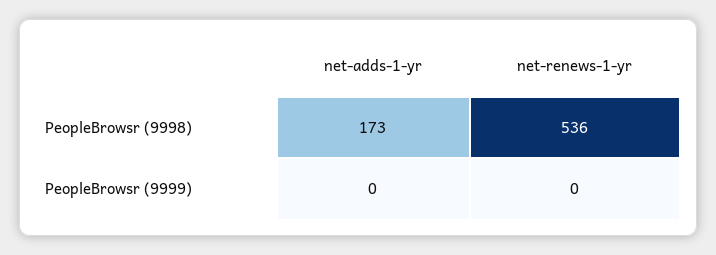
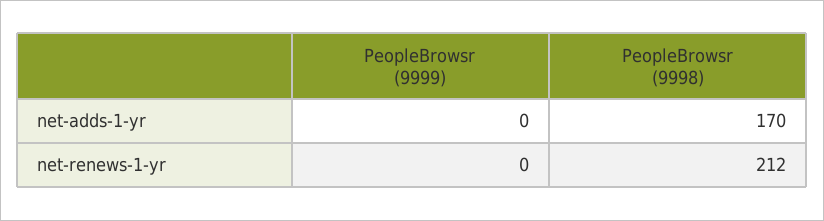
  {
    "net-adds-1-yr": {
-     "PeopleBrowsr (9998)": 173,
+     "PeopleBrowsr (9998)": 170,
      "PeopleBrowsr (9999)": 0
    },
    "net-renews-1-yr": {
-     "PeopleBrowsr (9998)": 536,
+     "PeopleBrowsr (9998)": 212,
      "PeopleBrowsr (9999)": 0
    }
  }

